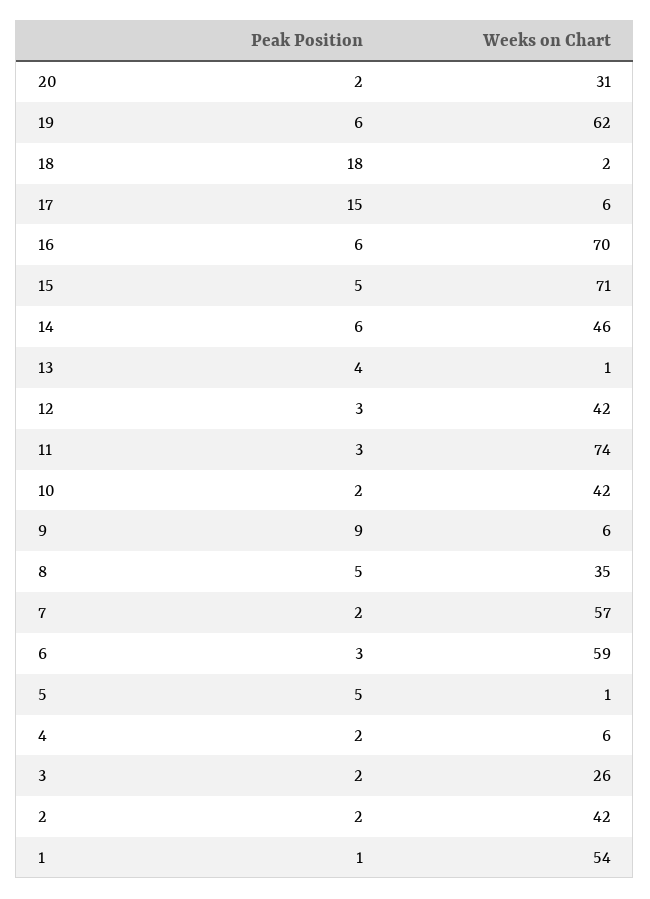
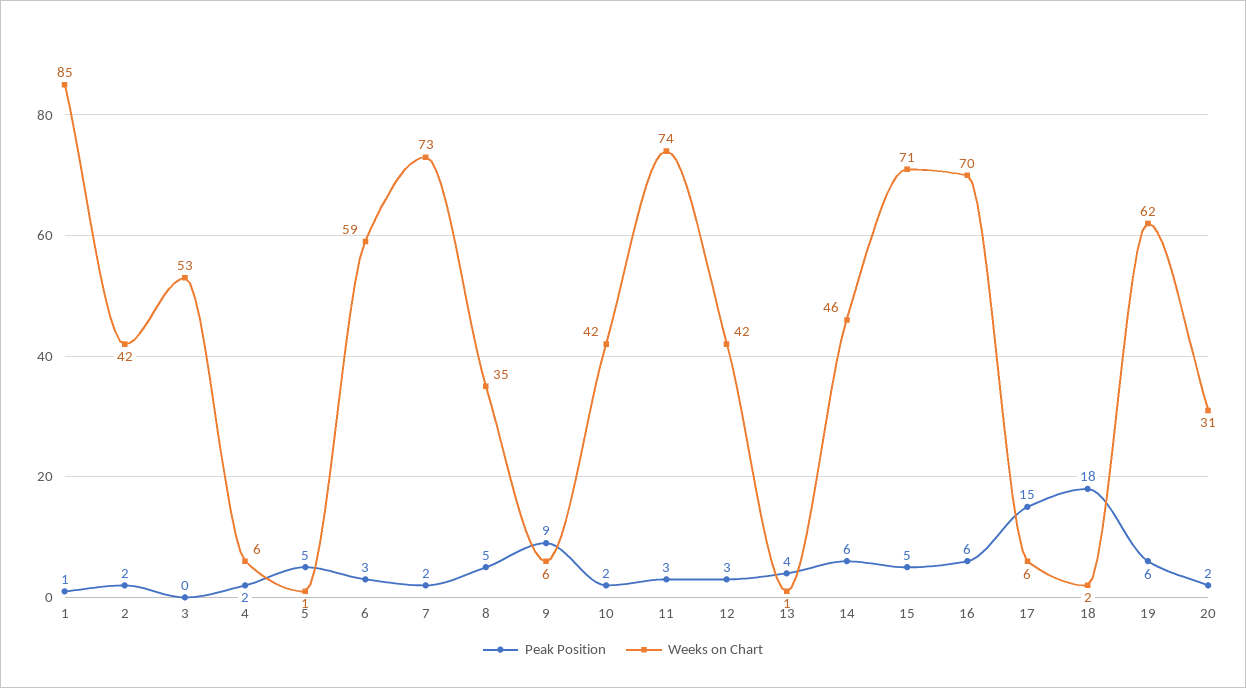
  {
    "Peak Position": {
      "20": 2,
      "19": 6,
      "18": 18,
      "17": 15,
      "16": 6,
      "15": 5,
      "14": 6,
      "13": 4,
      "12": 3,
      "11": 3,
      "10": 2,
      "9": 9,
      "8": 5,
      "7": 2,
      "6": 3,
      "5": 5,
      "4": 2,
-     "3": 2,
+     "3": 0,
      "2": 2,
      "1": 1
    },
    "Weeks on Chart": {
      "20": 31,
      "19": 62,
      "18": 2,
      "17": 6,
      "16": 70,
      "15": 71,
      "14": 46,
      "13": 1,
      "12": 42,
      "11": 74,
      "10": 42,
      "9": 6,
      "8": 35,
-     "7": 57,
+     "7": 73,
      "6": 59,
      "5": 1,
      "4": 6,
-     "3": 26,
+     "3": 53,
      "2": 42,
-     "1": 54
+     "1": 85
    }
  }

